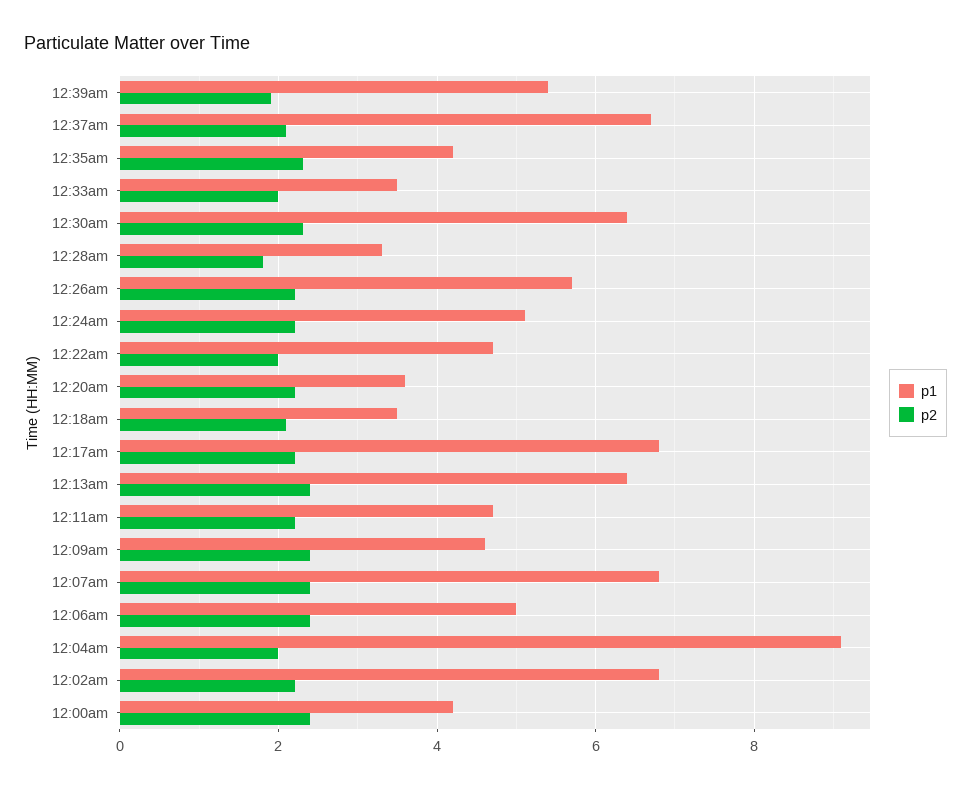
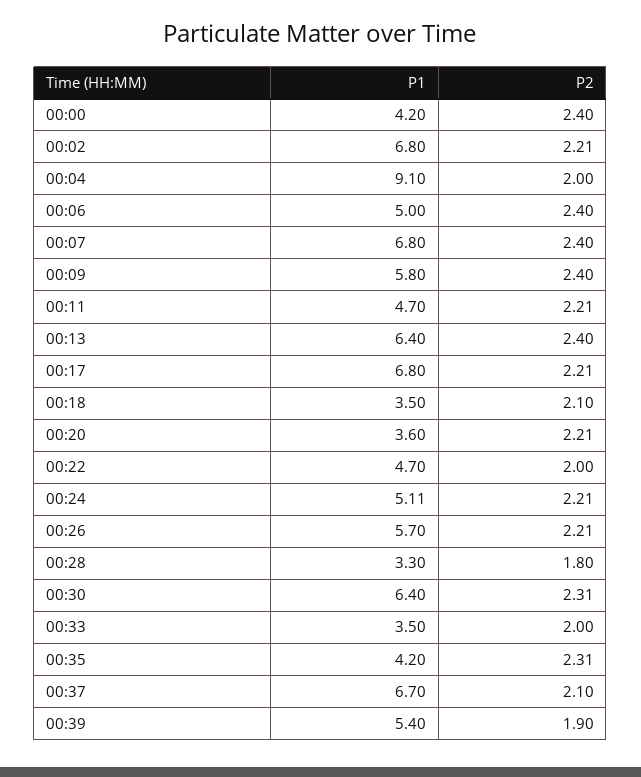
  {
    "p1": {
      "12:39am": 5.4,
      "12:37am": 6.7,
      "12:35am": 4.2,
      "12:33am": 3.5,
      "12:30am": 6.4,
      "12:28am": 3.3,
      "12:26am": 5.7,
      "12:24am": 5.11,
      "12:22am": 4.7,
      "12:20am": 3.6,
      "12:18am": 3.5,
      "12:17am": 6.8,
      "12:13am": 6.4,
      "12:11am": 4.7,
-     "12:09am": 4.6,
+     "12:09am": 5.8,
      "12:07am": 6.8,
      "12:06am": 5,
      "12:04am": 9.1,
      "12:02am": 6.8,
      "12:00am": 4.2
    },
    "p2": {
      "12:39am": 1.9,
      "12:37am": 2.1,
      "12:35am": 2.31,
      "12:33am": 2,
      "12:30am": 2.31,
      "12:28am": 1.8,
      "12:26am": 2.21,
      "12:24am": 2.21,
      "12:22am": 2,
      "12:20am": 2.21,
      "12:18am": 2.1,
      "12:17am": 2.21,
      "12:13am": 2.4,
      "12:11am": 2.21,
      "12:09am": 2.4,
      "12:07am": 2.4,
      "12:06am": 2.4,
      "12:04am": 2,
      "12:02am": 2.21,
      "12:00am": 2.4
    }
  }

